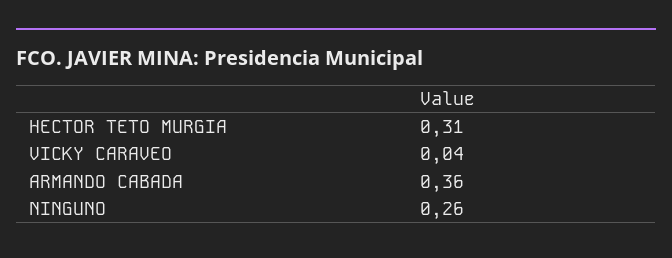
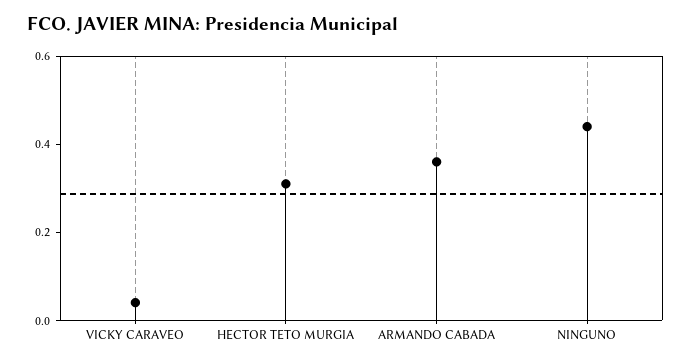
  {
    "HECTOR TETO MURGIA": 0.31,
    "VICKY CARAVEO": 0.04,
    "ARMANDO CABADA": 0.36,
-   "NINGUNO": 0.26
+   "NINGUNO": 0.45
  }

